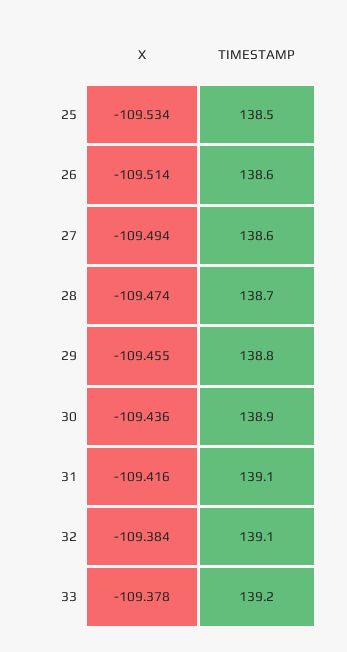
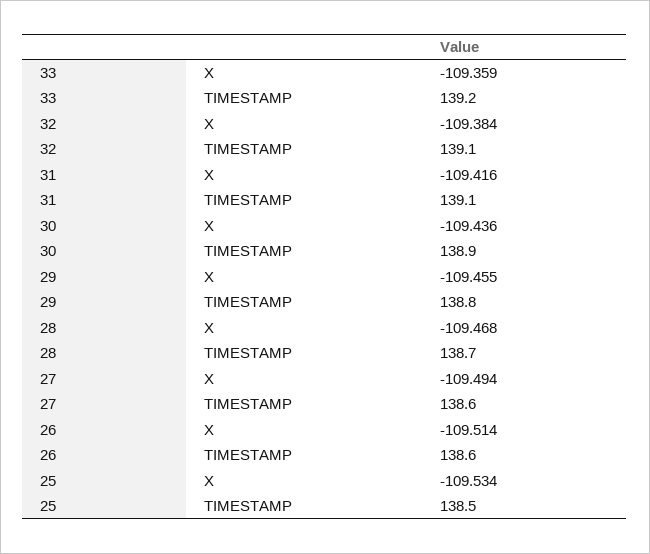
  {
    "X": {
      "25": -109.534,
      "26": -109.514,
      "27": -109.494,
-     "28": -109.474,
+     "28": -109.468,
      "29": -109.455,
      "30": -109.436,
      "31": -109.416,
      "32": -109.384,
-     "33": -109.378
+     "33": -109.359
    },
    "TIMESTAMP": {
      "25": 138.5,
      "26": 138.6,
      "27": 138.6,
      "28": 138.7,
      "29": 138.8,
      "30": 138.9,
      "31": 139.1,
      "32": 139.1,
      "33": 139.2
    }
  }

